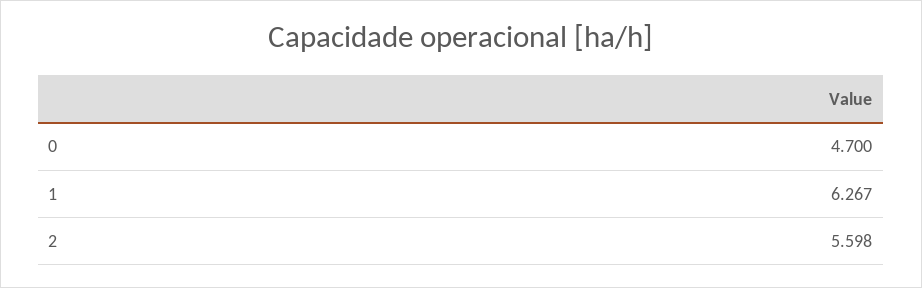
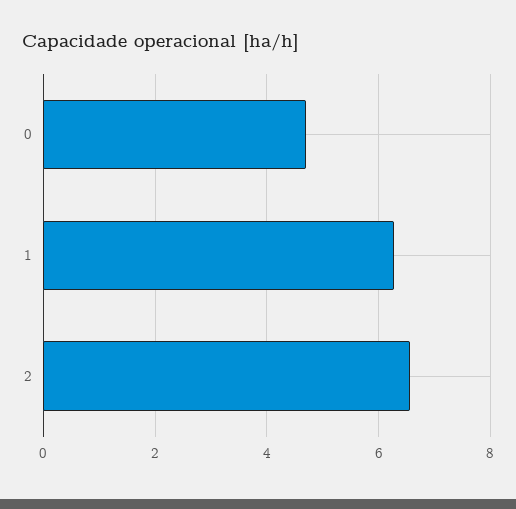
  {
    "0": 4.7,
    "1": 6.267,
-   "2": 5.598
+   "2": 6.6
  }

